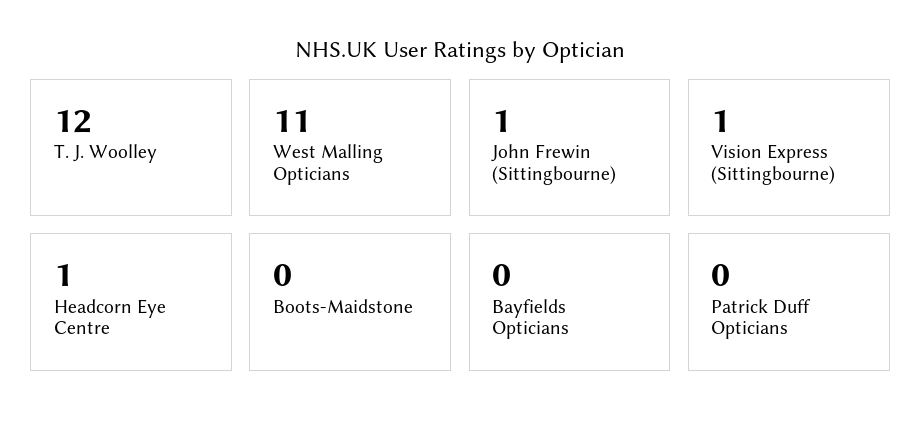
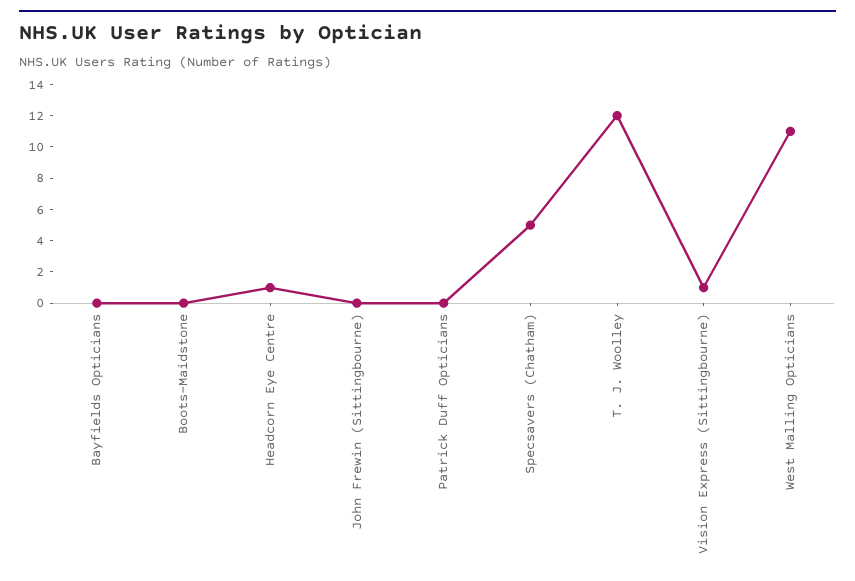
  {
    "T. J. Woolley": 12,
    "West Malling Opticians": 11,
-   "John Frewin (Sittingbourne)": 1,
+   "John Frewin (Sittingbourne)": 0,
    "Vision Express (Sittingbourne)": 1,
    "Headcorn Eye Centre": 1,
    "Boots-Maidstone": 0,
    "Bayfields Opticians": 0,
-   "Patrick Duff Opticians": 0
+   "Patrick Duff Opticians": 0,
+   "Specsavers (Chatham)": 5
  }

